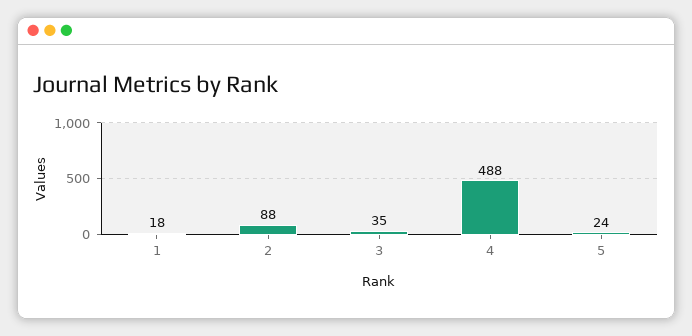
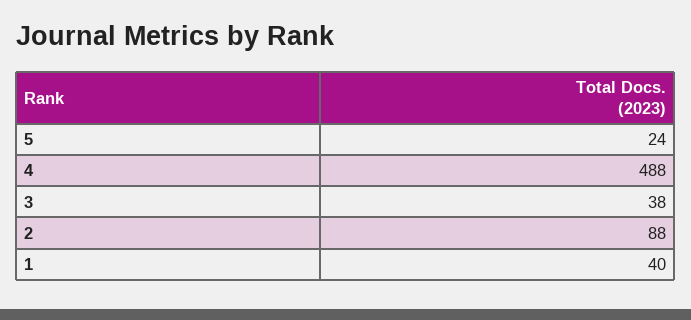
  {
-   "1": 18,
+   "1": 40,
    "2": 88,
-   "3": 35,
+   "3": 38,
    "4": 488,
    "5": 24
  }

